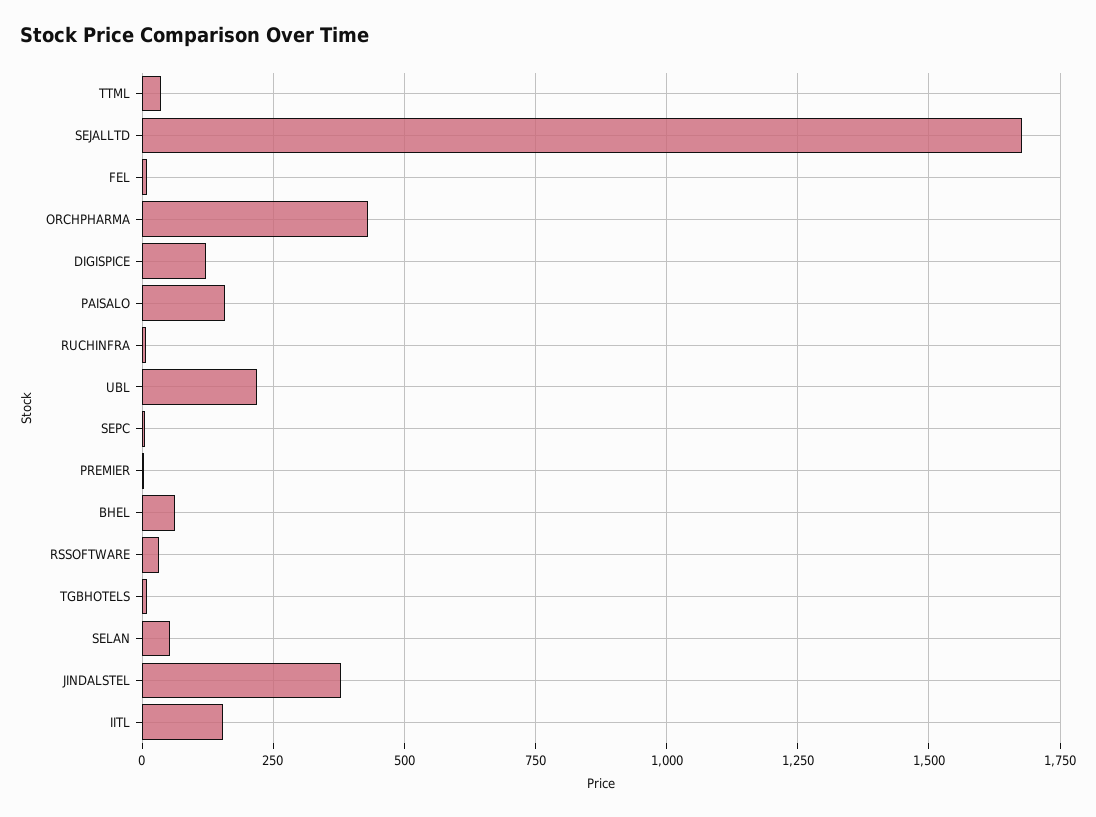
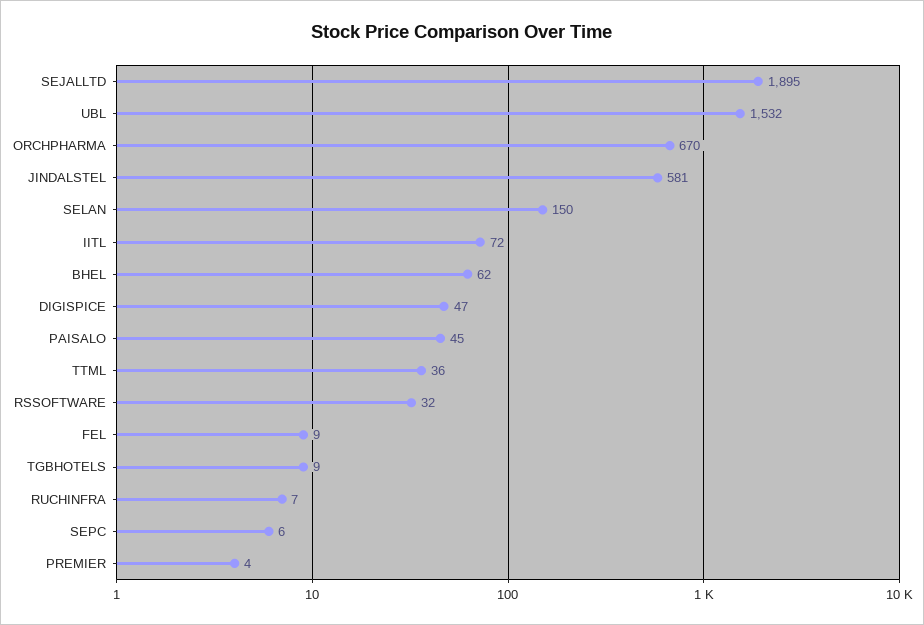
  {
    "TTML": 36,
-   "SEJALLTD": 1675,
+   "SEJALLTD": 1895,
    "FEL": 9,
-   "ORCHPHARMA": 425,
+   "ORCHPHARMA": 670,
-   "DIGISPICE": 125,
+   "DIGISPICE": 47,
-   "PAISALO": 150,
+   "PAISALO": 45,
    "RUCHINFRA": 7,
-   "UBL": 225,
+   "UBL": 1532,
    "SEPC": 6,
    "PREMIER": 4,
    "BHEL": 62,
    "RSSOFTWARE": 32,
    "TGBHOTELS": 9,
-   "SELAN": 50,
+   "SELAN": 150,
-   "JINDALSTEL": 375,
+   "JINDALSTEL": 581,
-   "IITL": 150
+   "IITL": 72
  }

